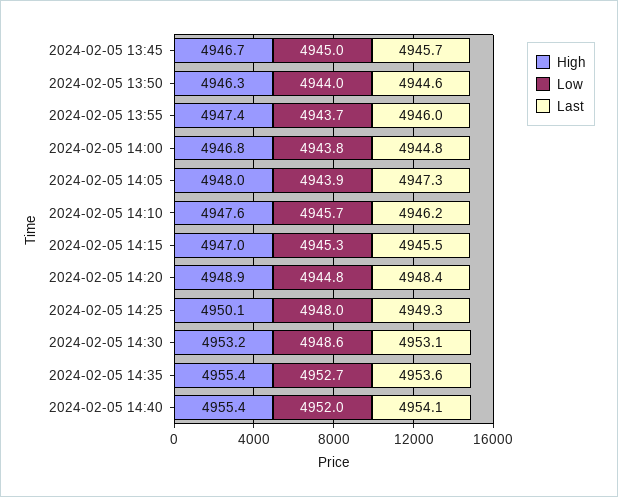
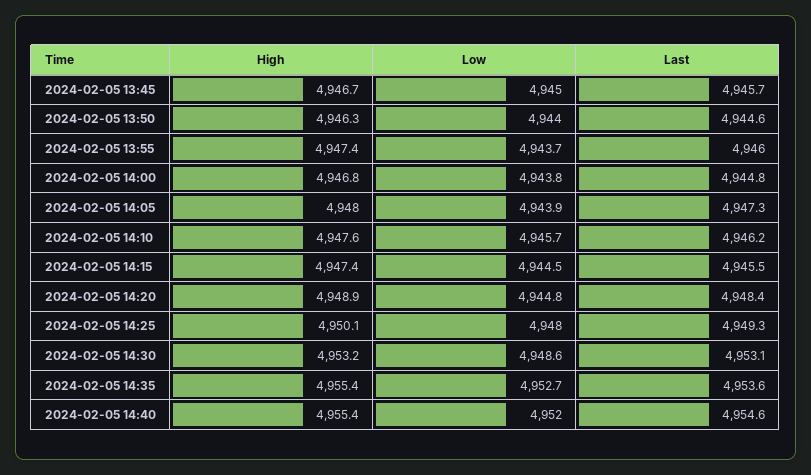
  {
    "High": {
      "2024-02-05 13:45": 4946.7,
      "2024-02-05 13:50": 4946.3,
      "2024-02-05 13:55": 4947.4,
      "2024-02-05 14:00": 4946.8,
      "2024-02-05 14:05": 4948,
      "2024-02-05 14:10": 4947.6,
-     "2024-02-05 14:15": 4947,
+     "2024-02-05 14:15": 4947.4,
      "2024-02-05 14:20": 4948.9,
      "2024-02-05 14:25": 4950.1,
      "2024-02-05 14:30": 4953.2,
      "2024-02-05 14:35": 4955.4,
      "2024-02-05 14:40": 4955.4
    },
    "Low": {
      "2024-02-05 13:45": 4945,
      "2024-02-05 13:50": 4944,
      "2024-02-05 13:55": 4943.7,
      "2024-02-05 14:00": 4943.8,
      "2024-02-05 14:05": 4943.9,
      "2024-02-05 14:10": 4945.7,
-     "2024-02-05 14:15": 4945.3,
+     "2024-02-05 14:15": 4944.5,
      "2024-02-05 14:20": 4944.8,
      "2024-02-05 14:25": 4948,
      "2024-02-05 14:30": 4948.6,
      "2024-02-05 14:35": 4952.7,
      "2024-02-05 14:40": 4952
    },
    "Last": {
      "2024-02-05 13:45": 4945.7,
      "2024-02-05 13:50": 4944.6,
      "2024-02-05 13:55": 4946,
      "2024-02-05 14:00": 4944.8,
      "2024-02-05 14:05": 4947.3,
      "2024-02-05 14:10": 4946.2,
      "2024-02-05 14:15": 4945.5,
      "2024-02-05 14:20": 4948.4,
      "2024-02-05 14:25": 4949.3,
      "2024-02-05 14:30": 4953.1,
      "2024-02-05 14:35": 4953.6,
-     "2024-02-05 14:40": 4954.1
+     "2024-02-05 14:40": 4954.6
    }
  }

